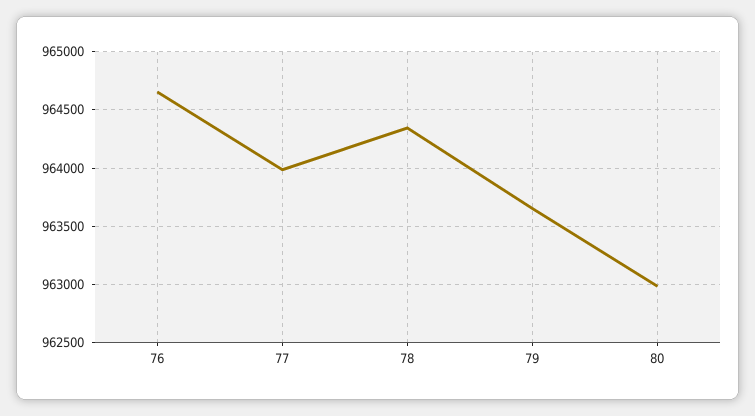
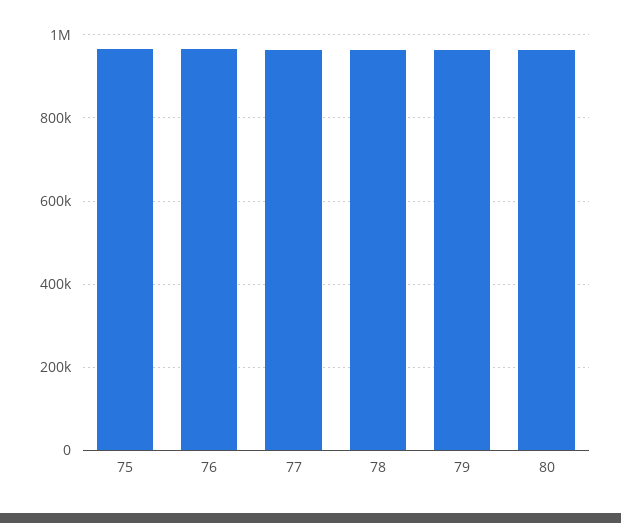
  {
    "76": 964700,
    "77": 964000,
    "78": 964300,
    "79": 963700,
-   "80": 963000
+   "80": 963000,
+   "75": 960000
  }

